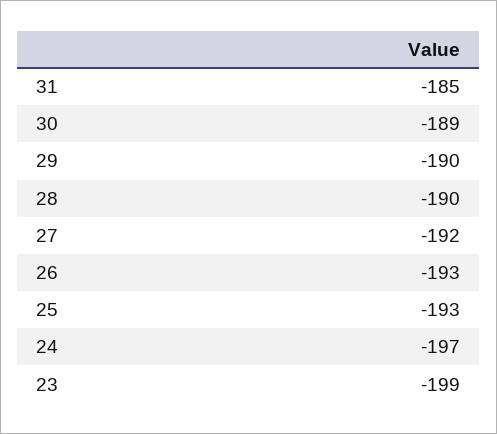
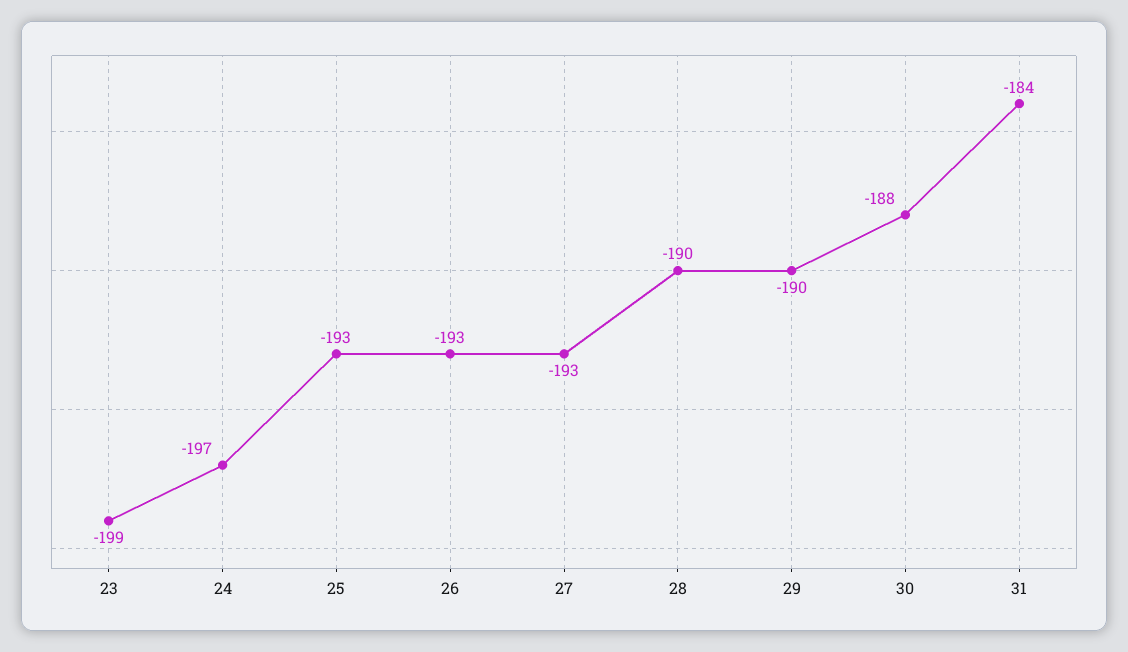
  {
-   "31": -185,
+   "31": -184,
-   "30": -189,
+   "30": -188,
    "29": -190,
    "28": -190,
-   "27": -192,
+   "27": -193,
    "26": -193,
    "25": -193,
    "24": -197,
    "23": -199
  }

